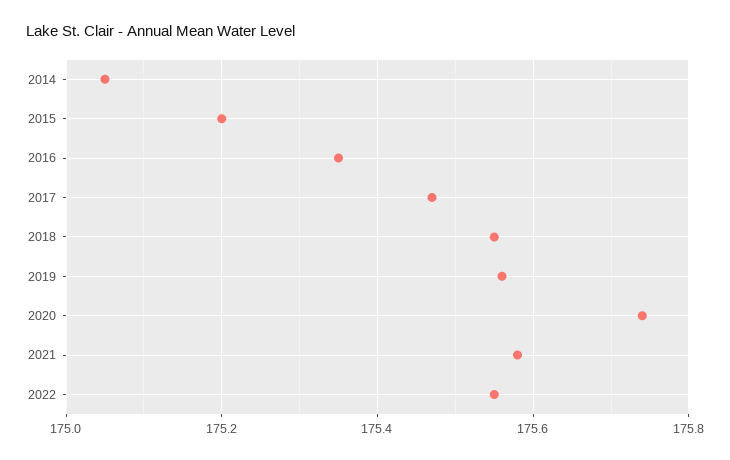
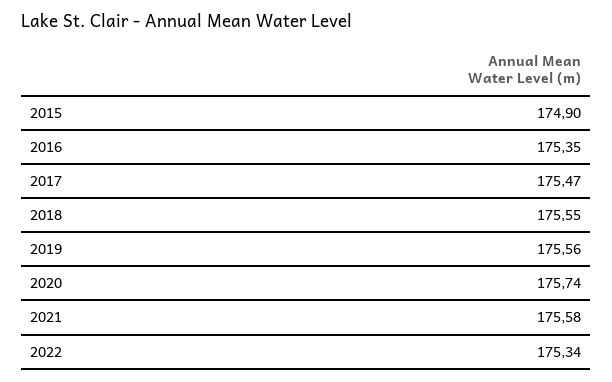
  {
-   "2014": 175.05,
-   "2015": 175.2,
+   "2015": 174.9,
    "2016": 175.35,
    "2017": 175.47,
    "2018": 175.55,
    "2019": 175.56,
    "2020": 175.74,
    "2021": 175.58,
-   "2022": 175.55
+   "2022": 175.34
  }

